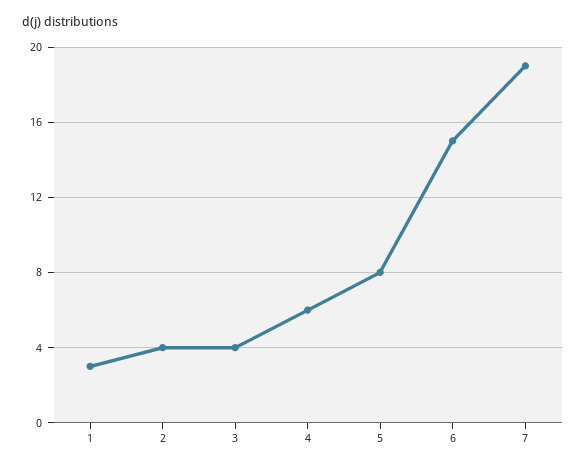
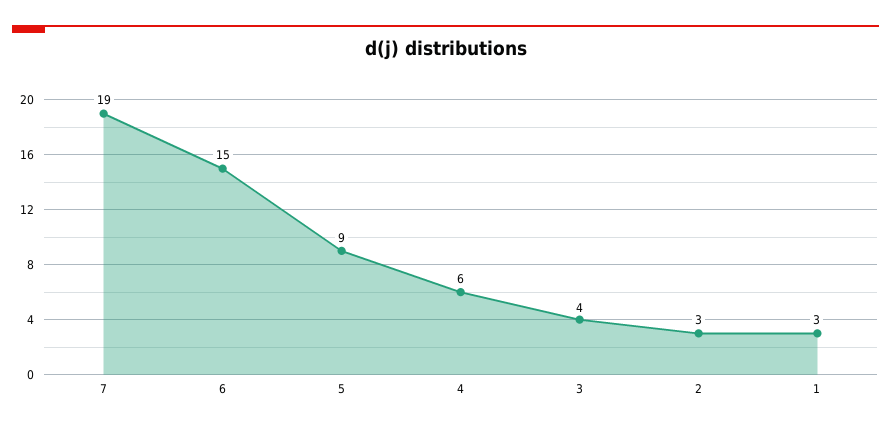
  {
    "1": 3,
-   "2": 4,
+   "2": 3,
    "3": 4,
    "4": 6,
-   "5": 8,
+   "5": 9,
    "6": 15,
    "7": 19
  }

